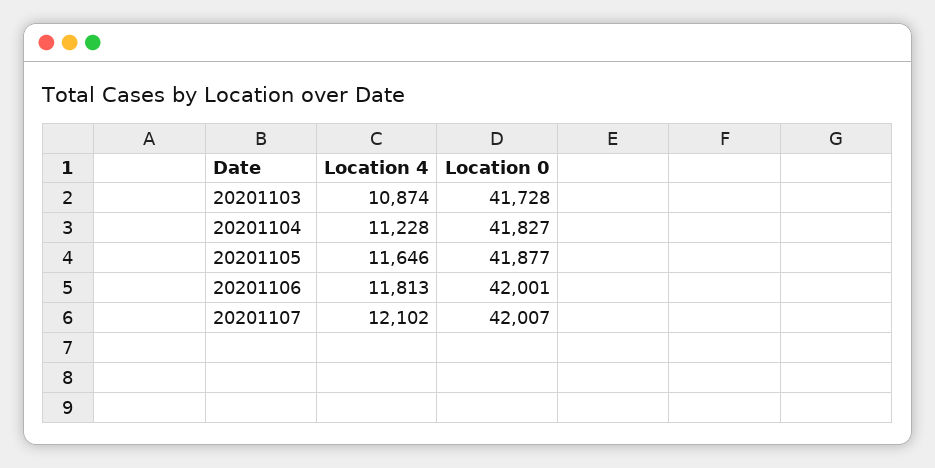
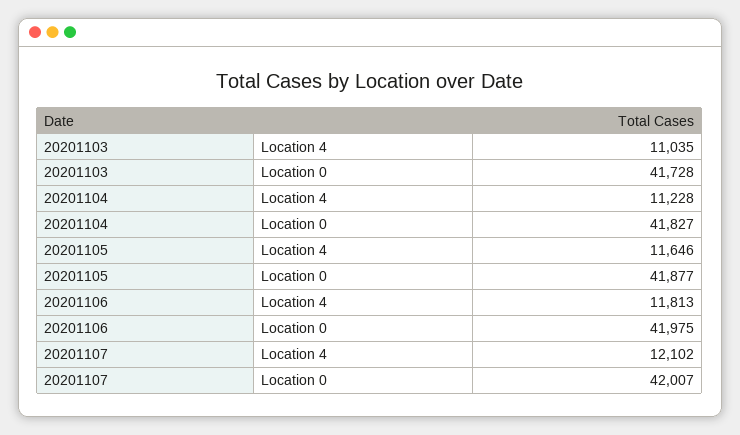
  {
    "Location 4": {
-     "20201103": 10874,
+     "20201103": 11035,
      "20201104": 11228,
      "20201105": 11646,
      "20201106": 11813,
      "20201107": 12102
    },
    "Location 0": {
      "20201103": 41728,
      "20201104": 41827,
      "20201105": 41877,
-     "20201106": 42001,
+     "20201106": 41975,
      "20201107": 42007
    }
  }

